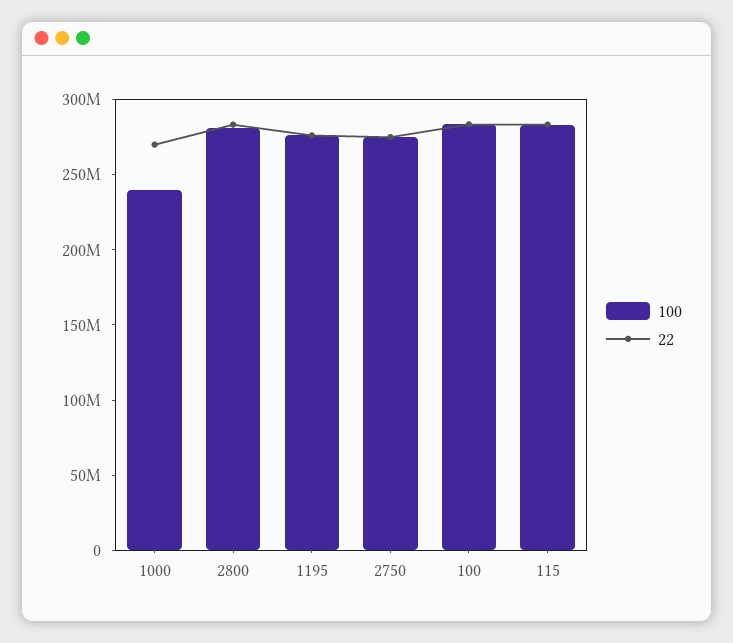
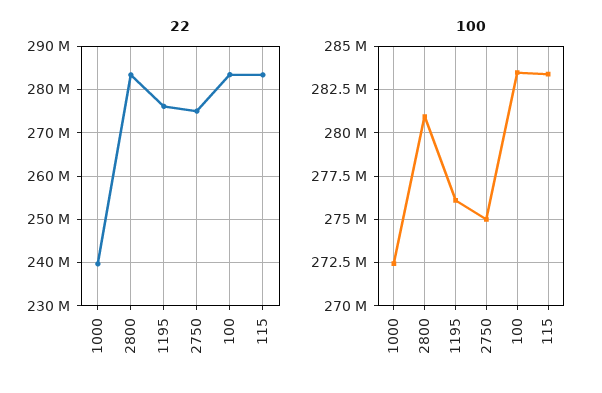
  {
    "100": {
-     "1000": 240000000,
+     "1000": 272500000,
      "2800": 281000000,
      "1195": 276000000,
      "2750": 275000000,
      "100": 283500000,
      "115": 283500000
    },
    "22": {
-     "1000": 270000000,
+     "1000": 240000000,
      "2800": 284000000,
      "1195": 276000000,
      "2750": 274000000,
      "100": 284000000,
      "115": 284000000
    }
  }

